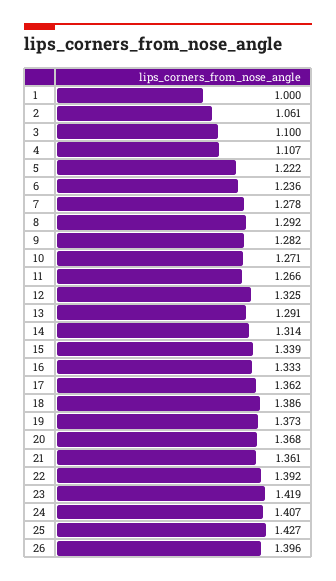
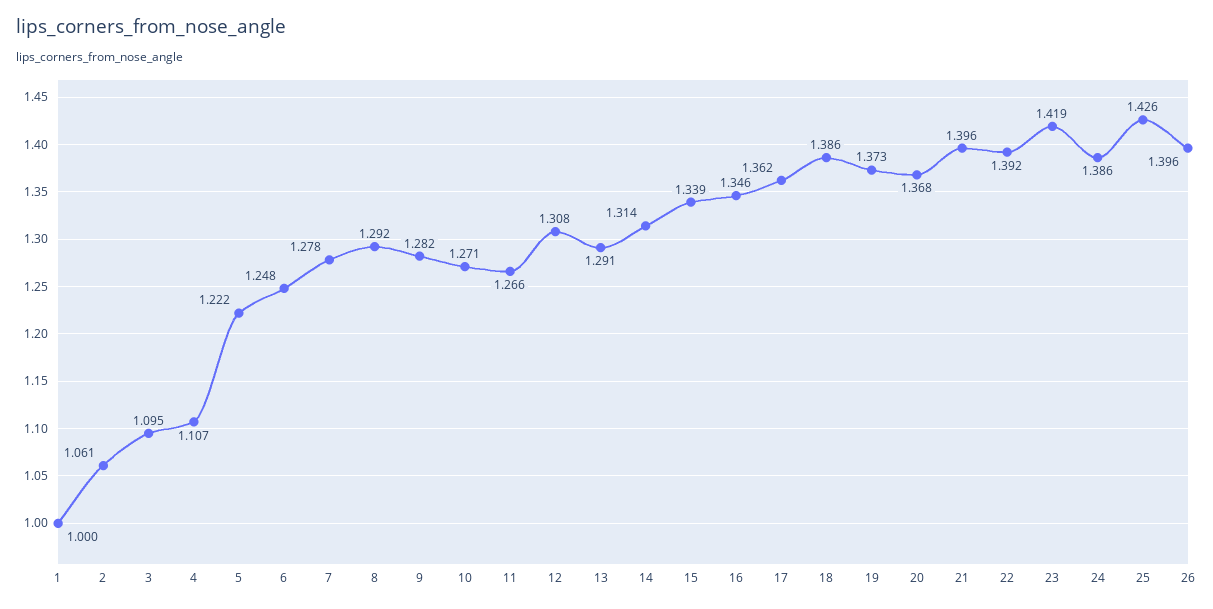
  {
    "1": 1,
    "2": 1.061,
-   "3": 1.1,
+   "3": 1.095,
    "4": 1.107,
    "5": 1.222,
-   "6": 1.236,
+   "6": 1.248,
    "7": 1.278,
    "8": 1.292,
    "9": 1.282,
    "10": 1.271,
    "11": 1.266,
-   "12": 1.325,
+   "12": 1.308,
    "13": 1.291,
    "14": 1.314,
    "15": 1.339,
-   "16": 1.333,
+   "16": 1.346,
    "17": 1.362,
    "18": 1.386,
    "19": 1.373,
    "20": 1.368,
-   "21": 1.361,
+   "21": 1.396,
    "22": 1.392,
    "23": 1.419,
-   "24": 1.407,
+   "24": 1.386,
-   "25": 1.427,
+   "25": 1.426,
    "26": 1.396
  }

